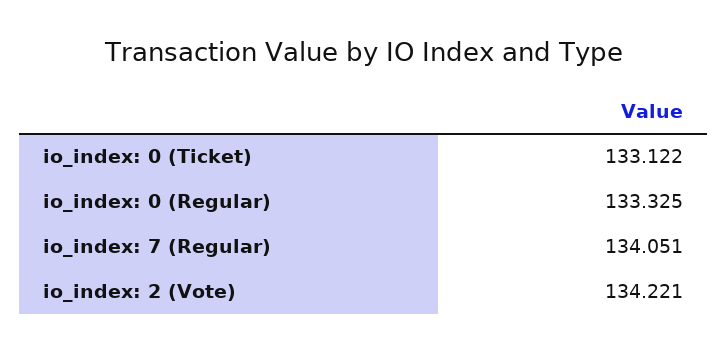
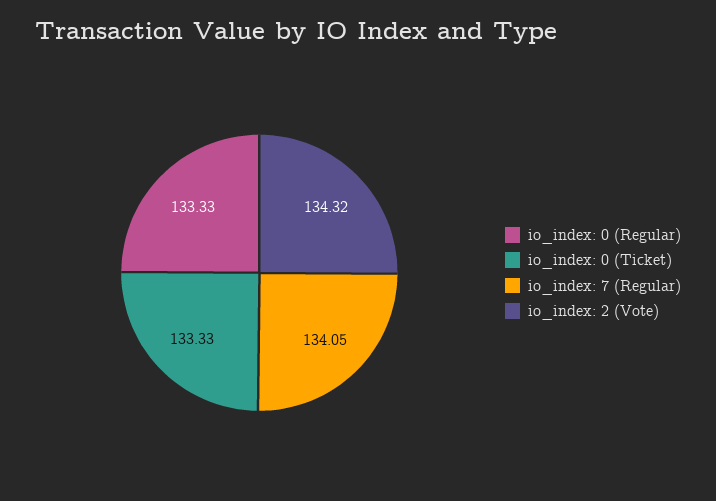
  {
-   "io_index: 0 (Ticket)": 133.122,
+   "io_index: 0 (Ticket)": 133.33,
    "io_index: 0 (Regular)": 133.325,
    "io_index: 7 (Regular)": 134.051,
-   "io_index: 2 (Vote)": 134.221
+   "io_index: 2 (Vote)": 134.32
  }

